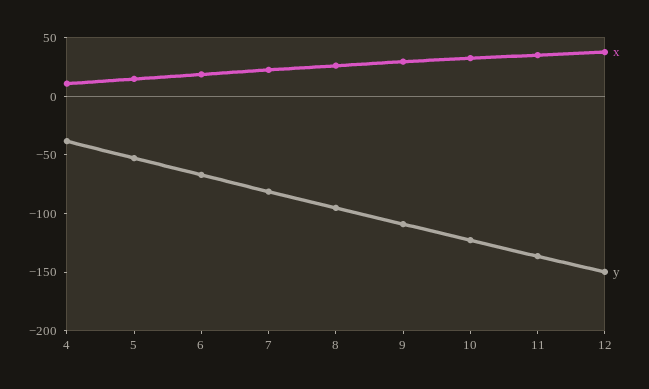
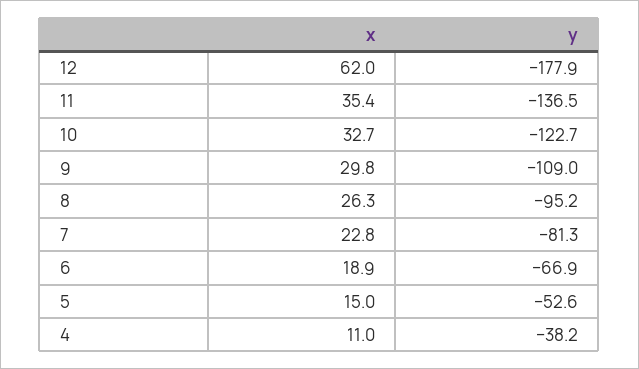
  {
    "x": {
      "4": 11,
      "5": 15,
      "6": 18.9,
      "7": 22.8,
      "8": 26.3,
      "9": 29.8,
      "10": 32.7,
      "11": 35.4,
-     "12": 40
+     "12": 62
    },
    "y": {
      "4": -38.2,
      "5": -52.6,
      "6": -66.9,
      "7": -81.3,
      "8": -95.2,
      "9": -109,
      "10": -122.7,
      "11": -136.5,
-     "12": -150
+     "12": -177.9
    }
  }

